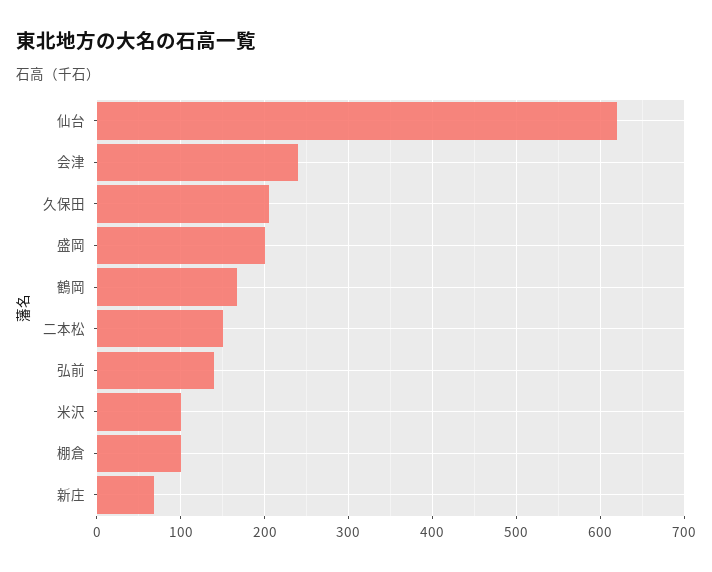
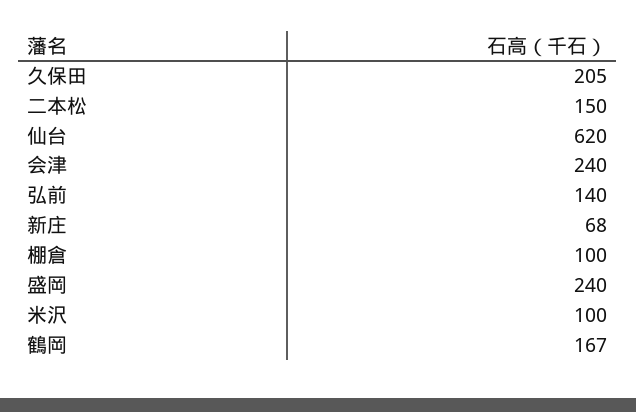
  {
    "仙台": 620,
    "会津": 240,
    "久保田": 205,
-   "盛岡": 200,
+   "盛岡": 240,
    "鶴岡": 167,
    "二本松": 150,
    "弘前": 140,
    "米沢": 100,
    "棚倉": 100,
    "新庄": 68
  }

